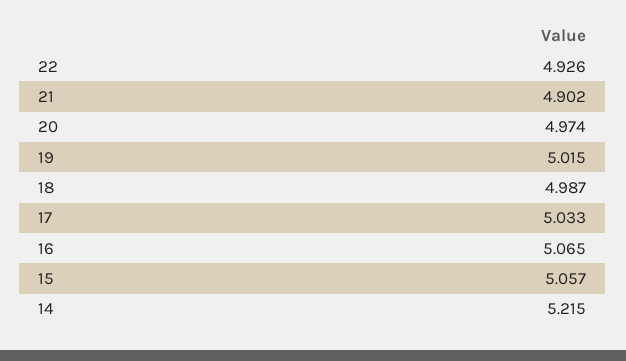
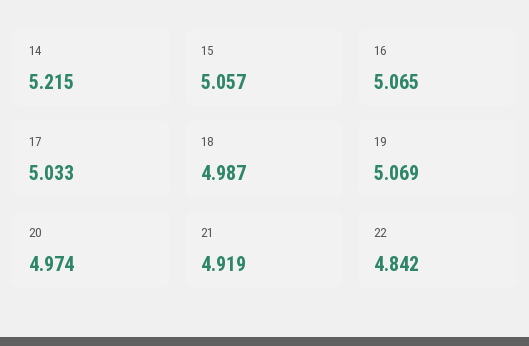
  {
-   "22": 4.926,
+   "22": 4.842,
-   "21": 4.902,
+   "21": 4.919,
    "20": 4.974,
-   "19": 5.015,
+   "19": 5.069,
    "18": 4.987,
    "17": 5.033,
    "16": 5.065,
    "15": 5.057,
    "14": 5.215
  }

